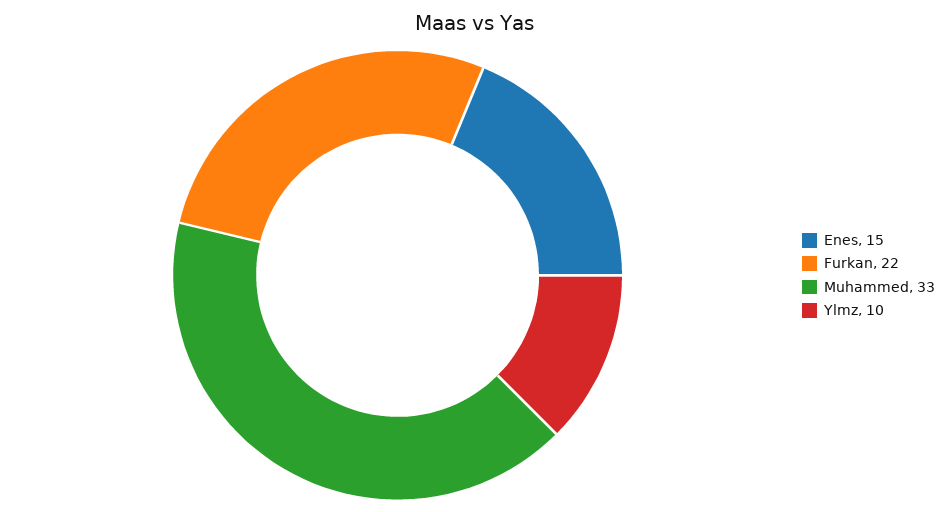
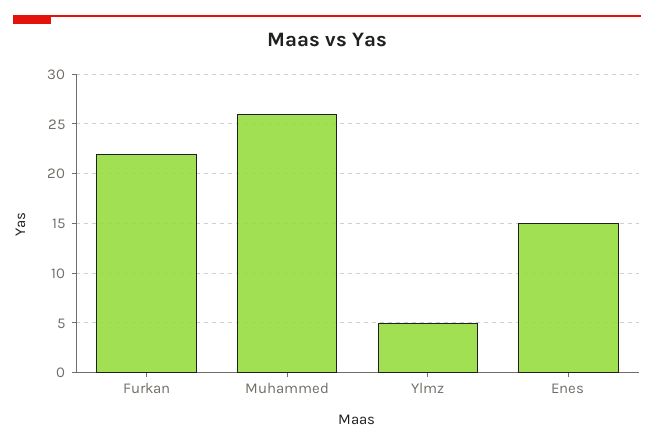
  {
    "Enes": 15,
    "Furkan": 22,
-   "Muhammed": 33,
+   "Muhammed": 26,
-   "Ylmz": 10
+   "Ylmz": 5
  }

